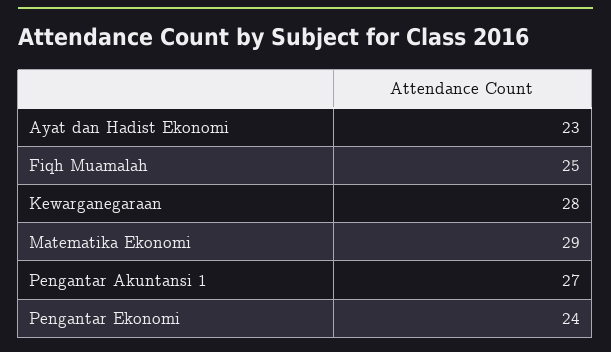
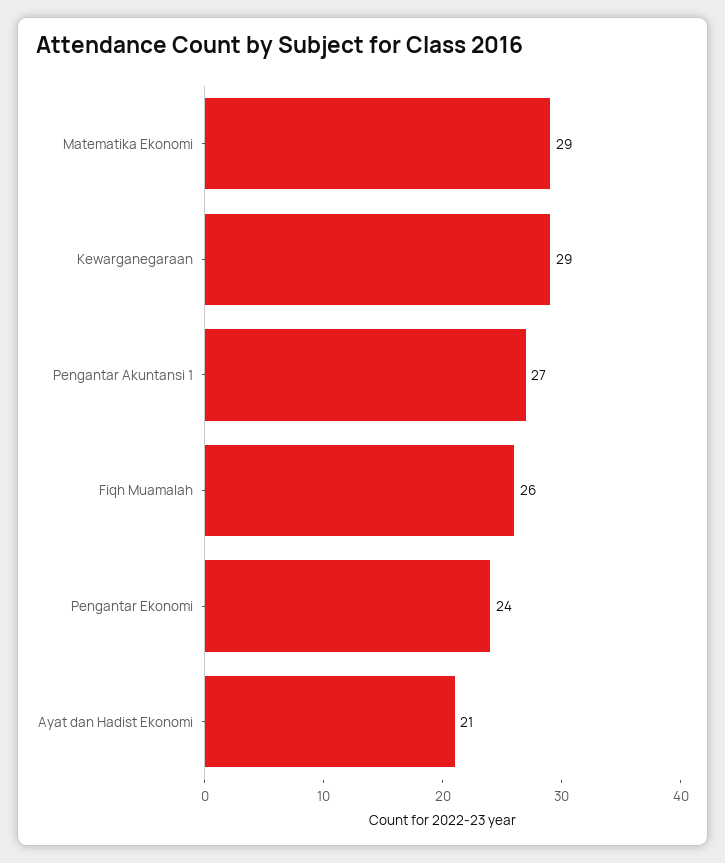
  {
-   "Ayat dan Hadist Ekonomi": 23,
+   "Ayat dan Hadist Ekonomi": 21,
-   "Fiqh Muamalah": 25,
+   "Fiqh Muamalah": 26,
-   "Kewarganegaraan": 28,
+   "Kewarganegaraan": 29,
    "Matematika Ekonomi": 29,
    "Pengantar Akuntansi 1": 27,
    "Pengantar Ekonomi": 24
  }

